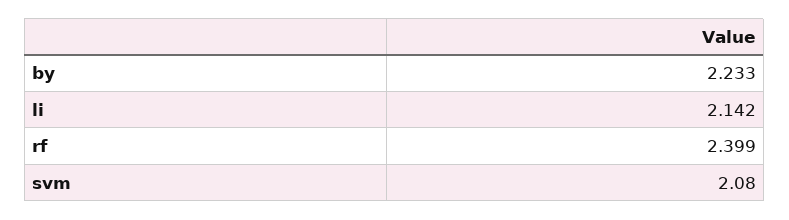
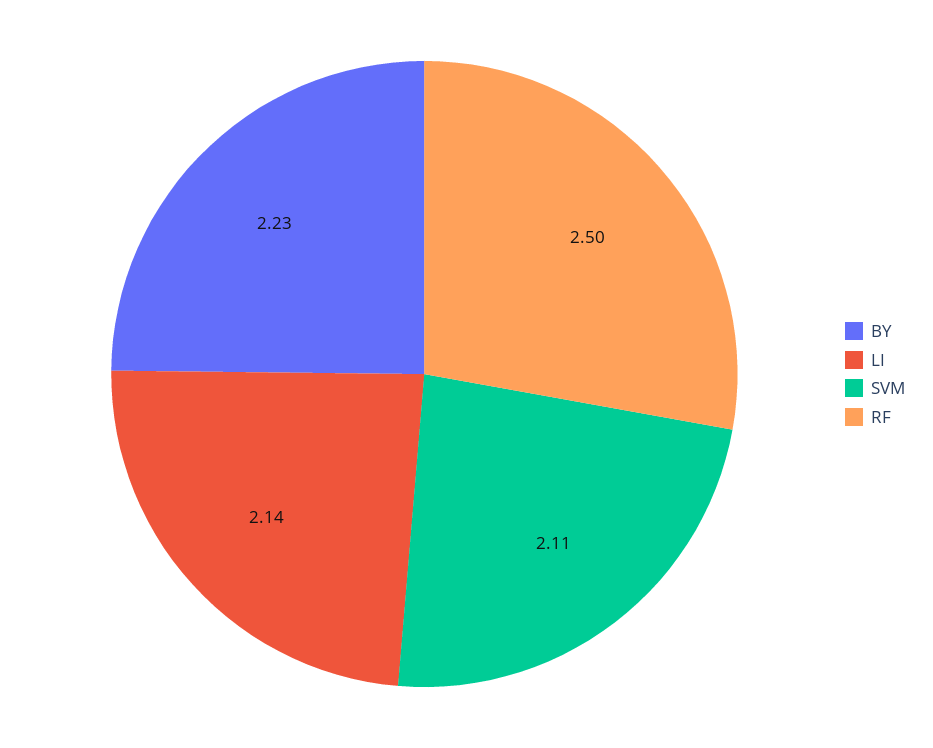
  {
    "by": 2.233,
    "li": 2.142,
-   "rf": 2.399,
+   "rf": 2.5,
-   "svm": 2.08
+   "svm": 2.11
  }

